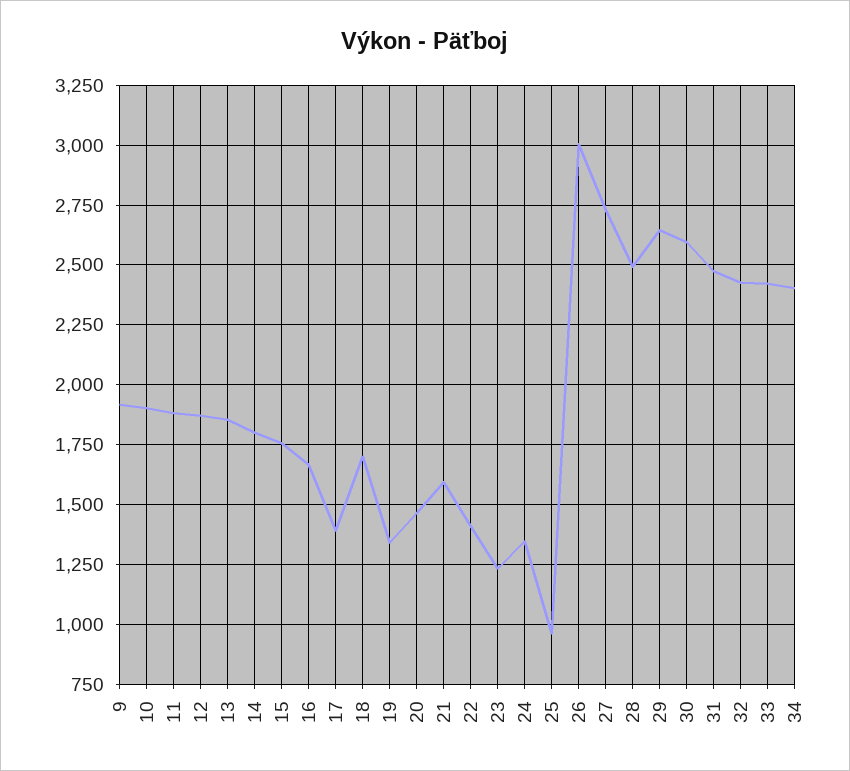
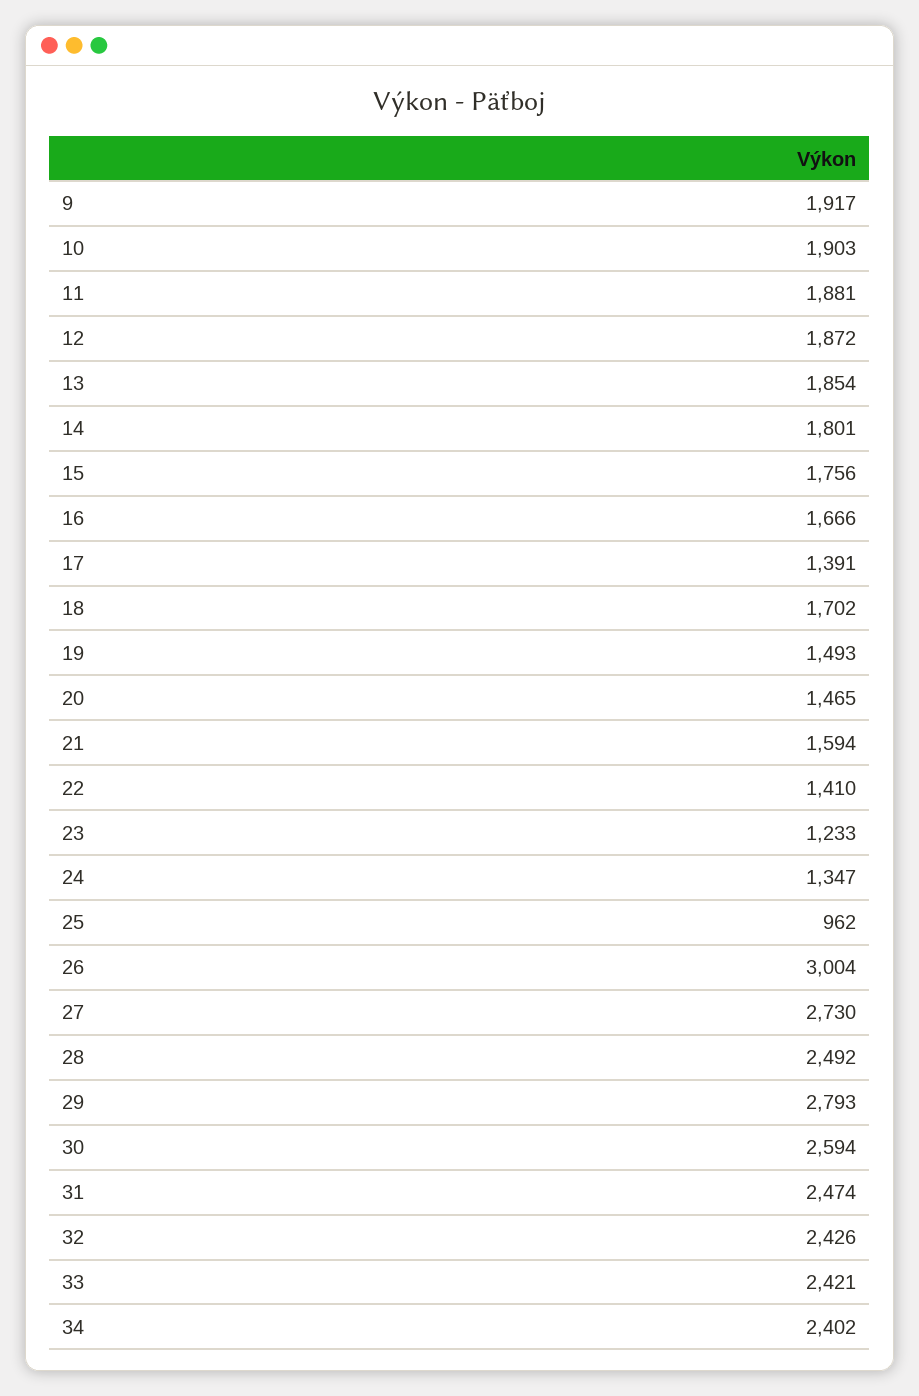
  {
    "9": 1917,
    "10": 1903,
    "11": 1881,
    "12": 1872,
    "13": 1854,
    "14": 1801,
    "15": 1756,
    "16": 1666,
    "17": 1391,
    "18": 1702,
-   "19": 1350,
+   "19": 1493,
    "20": 1465,
    "21": 1594,
    "22": 1410,
    "23": 1233,
    "24": 1347,
    "25": 962,
    "26": 3004,
    "27": 2730,
    "28": 2492,
-   "29": 2650,
+   "29": 2793,
    "30": 2594,
    "31": 2474,
    "32": 2426,
    "33": 2421,
    "34": 2402
  }

